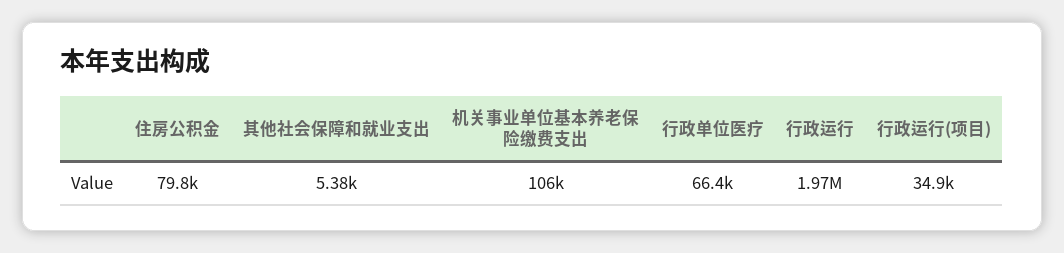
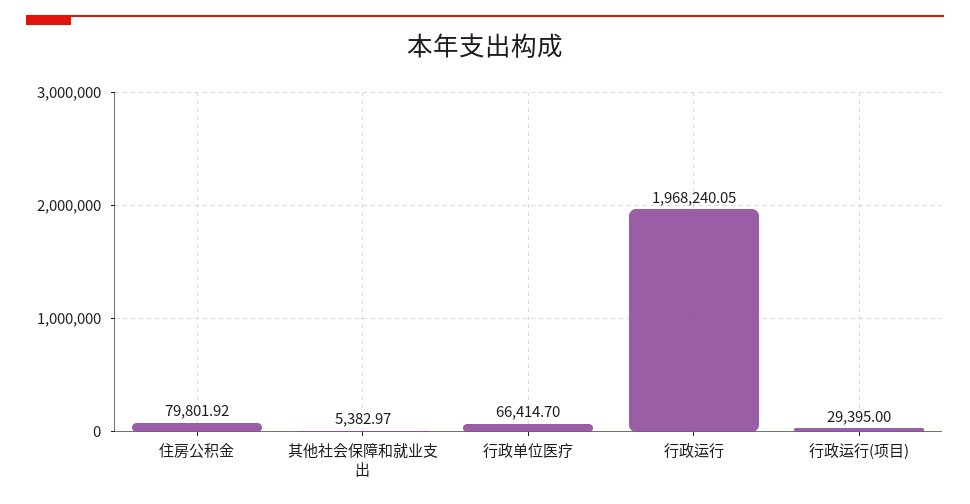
  {
    "住房公积金": 79801.92,
    "其他社会保障和就业支出": 5382.97,
-   "机关事业单位基本养老保险缴费支出": 106000,
    "行政单位医疗": 66414.7,
    "行政运行": 1968240.05,
-   "行政运行(项目)": 34900
+   "行政运行(项目)": 29395
  }

